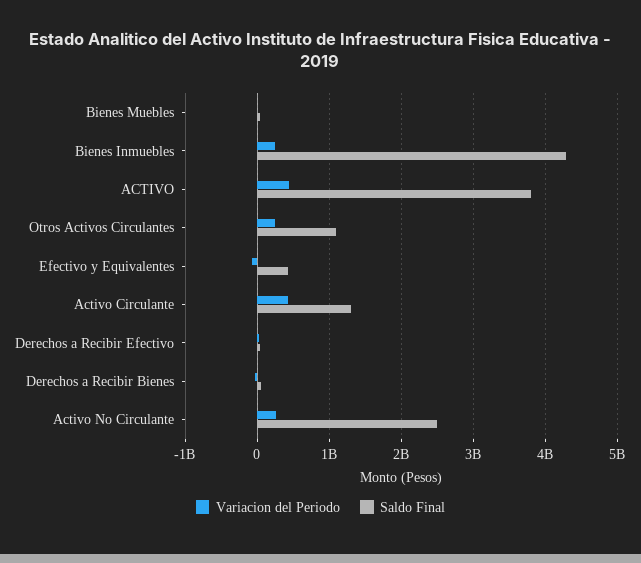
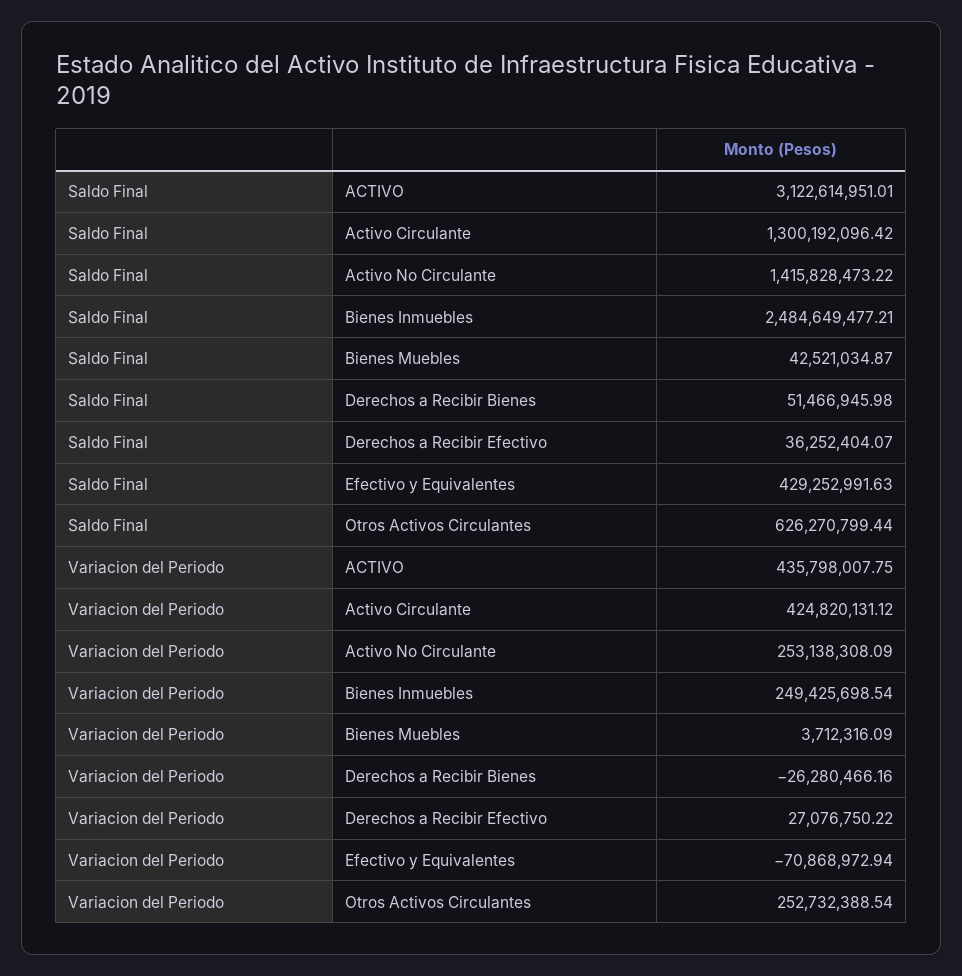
  {
    "Variacion del Periodo": {
      "Bienes Muebles": 3712316.09,
      "Bienes Inmuebles": 249425698.54,
      "ACTIVO": 435798007.75,
      "Otros Activos Circulantes": 252732388.54,
      "Efectivo y Equivalentes": -70868972.94,
      "Activo Circulante": 424820131.12,
      "Derechos a Recibir Efectivo": 27076750.22,
      "Derechos a Recibir Bienes": -26280466.16,
      "Activo No Circulante": 253138308.09
    },
    "Saldo Final": {
      "Bienes Muebles": 42521034.87,
-     "Bienes Inmuebles": 4300000000,
+     "Bienes Inmuebles": 2484649477.21,
-     "ACTIVO": 3800000000,
+     "ACTIVO": 3122614951.01,
-     "Otros Activos Circulantes": 1100000000,
+     "Otros Activos Circulantes": 626270799.44,
      "Efectivo y Equivalentes": 429252991.63,
      "Activo Circulante": 1300192096.42,
      "Derechos a Recibir Efectivo": 36252404.07,
      "Derechos a Recibir Bienes": 51466945.98,
-     "Activo No Circulante": 2500000000
+     "Activo No Circulante": 1415828473.22
    }
  }

